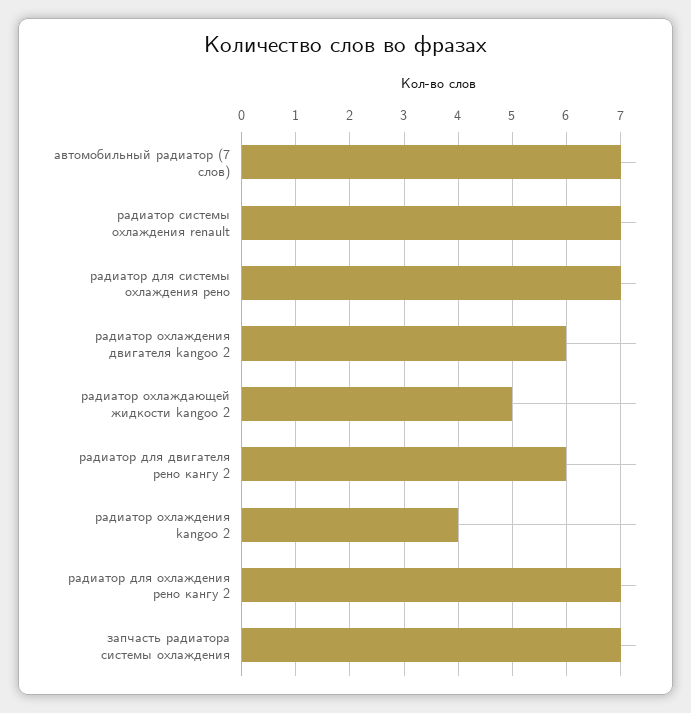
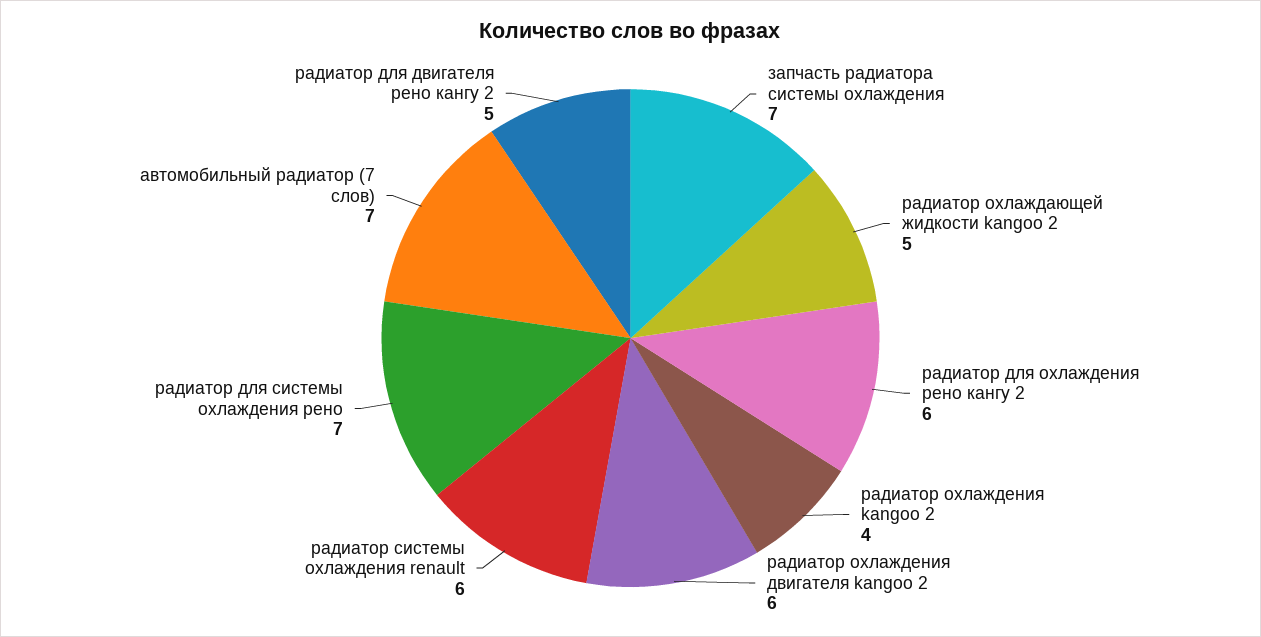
  {
    "автомобильный радиатор (7 слов)": 7,
-   "радиатор системы охлаждения renault": 7,
+   "радиатор системы охлаждения renault": 6,
    "радиатор для системы охлаждения рено": 7,
    "радиатор охлаждения двигателя kangoo 2": 6,
    "радиатор охлаждающей жидкости kangoo 2": 5,
-   "радиатор для двигателя рено кангу 2": 6,
+   "радиатор для двигателя рено кангу 2": 5,
    "радиатор охлаждения kangoo 2": 4,
-   "радиатор для охлаждения рено кангу 2": 7,
+   "радиатор для охлаждения рено кангу 2": 6,
    "запчасть радиатора системы охлаждения": 7
  }

